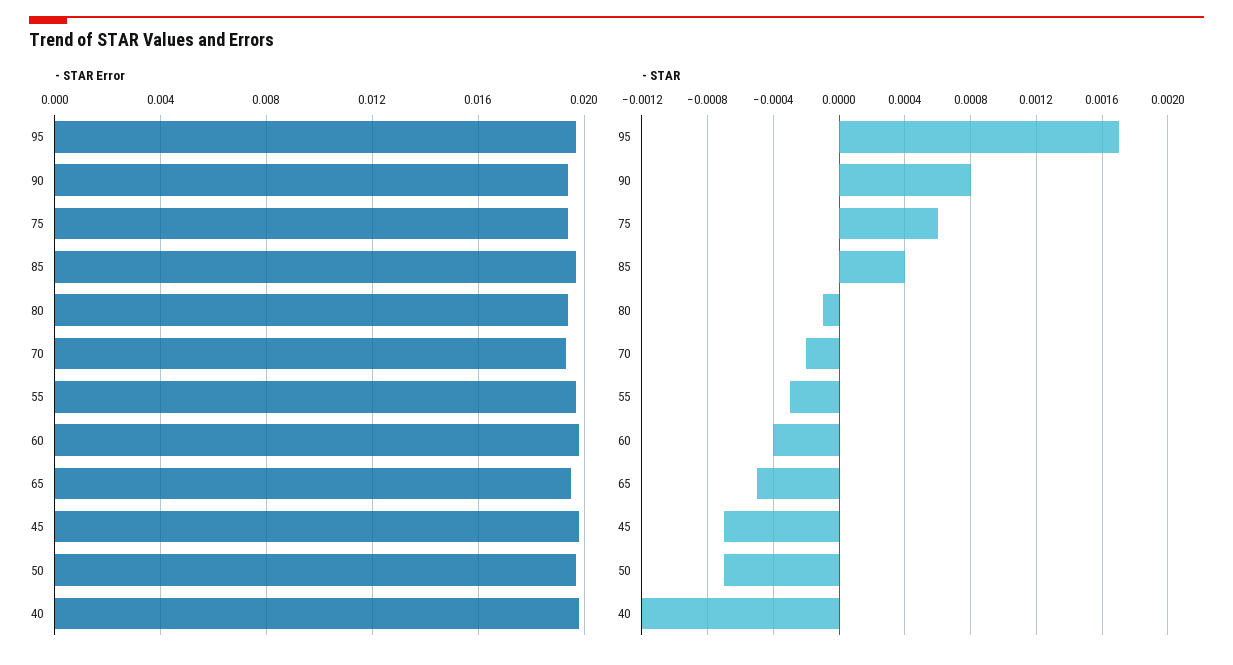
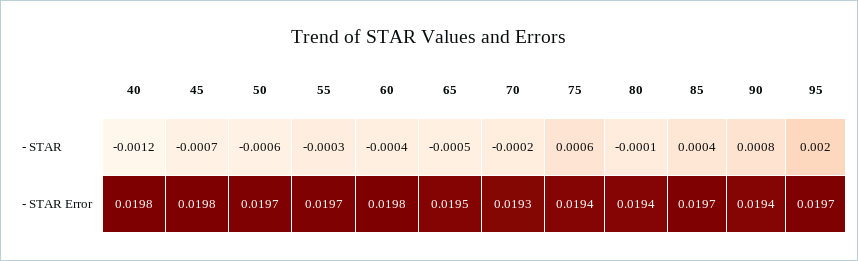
  {
    "- STAR Error": {
      "95": 0.0197,
      "90": 0.0194,
      "75": 0.0194,
      "85": 0.0197,
      "80": 0.0194,
      "70": 0.0193,
      "55": 0.0197,
      "60": 0.0198,
      "65": 0.0195,
      "45": 0.0198,
      "50": 0.0197,
      "40": 0.0198
    },
    "- STAR": {
-     "95": 0.0017,
+     "95": 0.002,
      "90": 0.0008,
      "75": 0.0006,
      "85": 0.0004,
      "80": -0.0001,
      "70": -0.0002,
      "55": -0.0003,
      "60": -0.0004,
      "65": -0.0005,
      "45": -0.0007,
-     "50": -0.0007,
+     "50": -0.0006,
      "40": -0.0012
    }
  }

